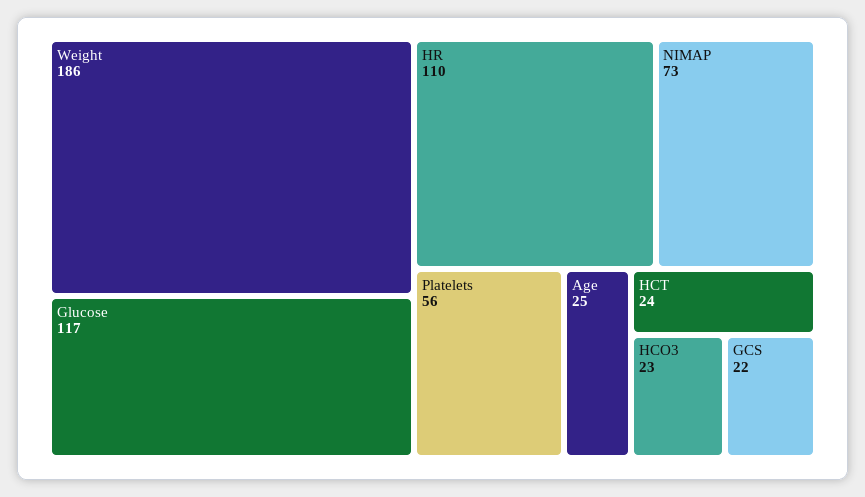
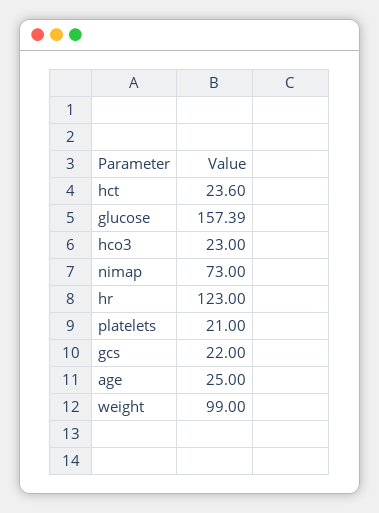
  {
-   "Weight": 186,
+   "Weight": 99,
-   "Glucose": 117,
+   "Glucose": 157.39,
-   "HR": 110,
+   "HR": 123,
    "NIMAP": 73,
-   "Platelets": 56,
+   "Platelets": 21,
    "Age": 25,
    "HCT": 23.6,
    "HCO3": 23,
    "GCS": 22
  }

